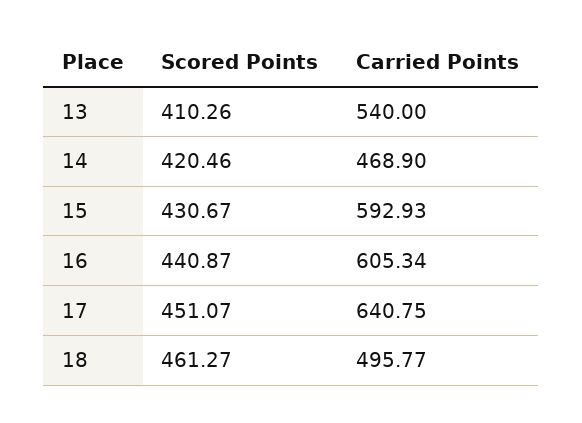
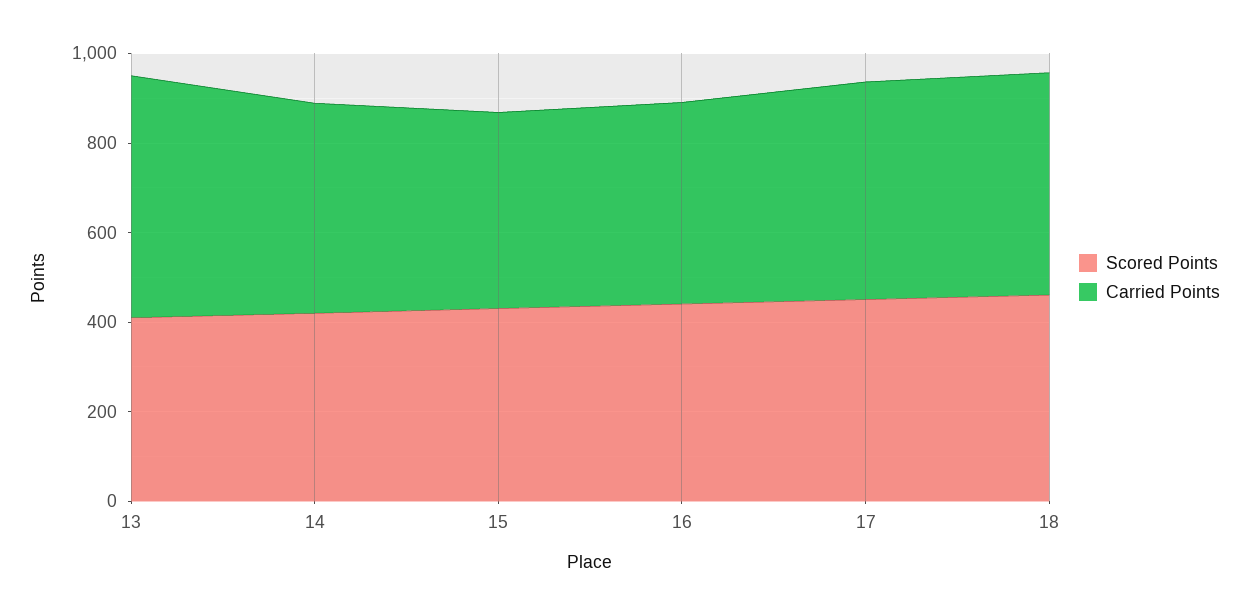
  {
    "Scored Points": {
      "13": 410.26,
      "14": 420.46,
      "15": 430.67,
      "16": 440.87,
      "17": 451.07,
      "18": 461.27
    },
    "Carried Points": {
      "13": 540,
      "14": 468.9,
-     "15": 592.93,
+     "15": 450,
-     "16": 605.34,
+     "16": 450,
-     "17": 640.75,
+     "17": 500,
      "18": 495.77
    }
  }

